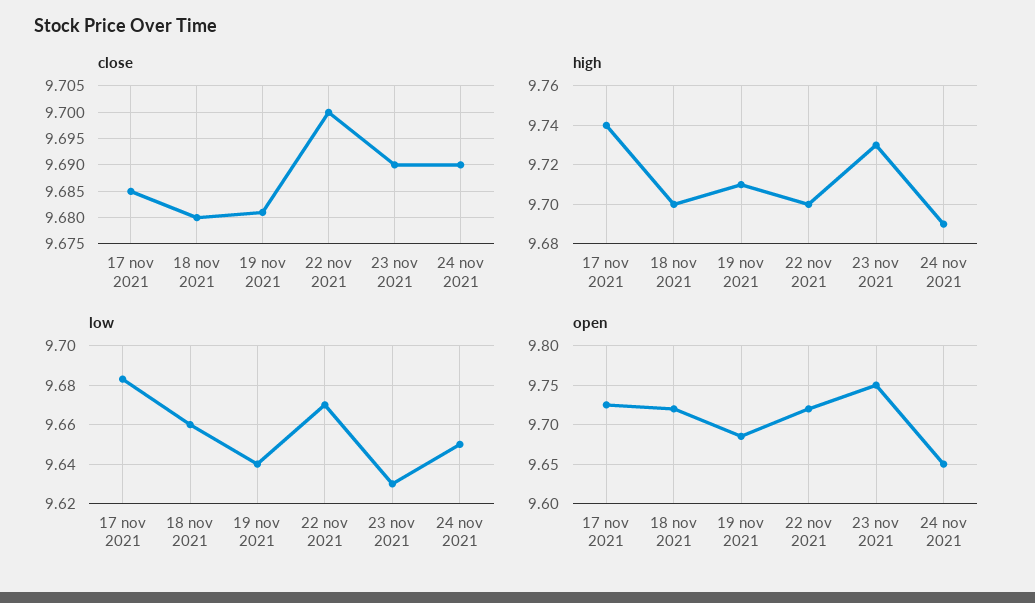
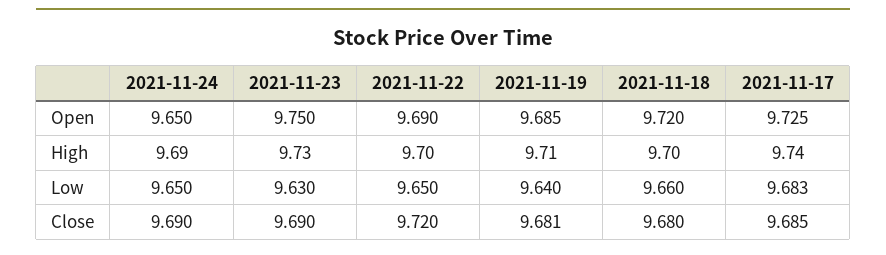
  {
    "close": {
      "17 nov 2021": 9.685,
      "18 nov 2021": 9.68,
      "19 nov 2021": 9.681,
-     "22 nov 2021": 9.7,
+     "22 nov 2021": 9.72,
      "23 nov 2021": 9.69,
      "24 nov 2021": 9.69
    },
    "high": {
      "17 nov 2021": 9.74,
      "18 nov 2021": 9.7,
      "19 nov 2021": 9.71,
      "22 nov 2021": 9.7,
      "23 nov 2021": 9.73,
      "24 nov 2021": 9.69
    },
    "low": {
      "17 nov 2021": 9.683,
      "18 nov 2021": 9.66,
      "19 nov 2021": 9.64,
-     "22 nov 2021": 9.67,
+     "22 nov 2021": 9.65,
      "23 nov 2021": 9.63,
      "24 nov 2021": 9.65
    },
    "open": {
      "17 nov 2021": 9.725,
      "18 nov 2021": 9.72,
      "19 nov 2021": 9.685,
-     "22 nov 2021": 9.72,
+     "22 nov 2021": 9.69,
      "23 nov 2021": 9.75,
      "24 nov 2021": 9.65
    }
  }

